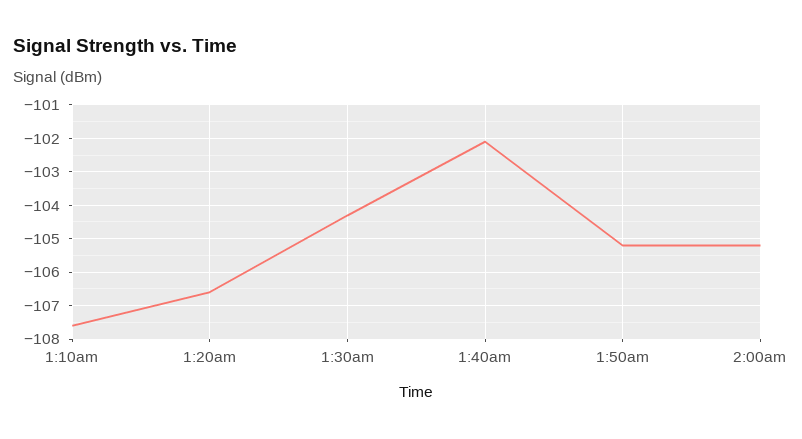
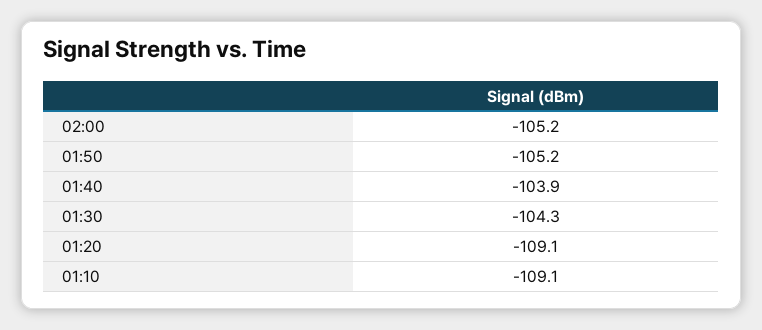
  {
-   "1:10am": -107.5,
+   "1:10am": -109.1,
-   "1:20am": -106.5,
+   "1:20am": -109.1,
    "1:30am": -104.3,
-   "1:40am": -102,
+   "1:40am": -103.9,
    "1:50am": -105.2,
    "2:00am": -105.2
  }

